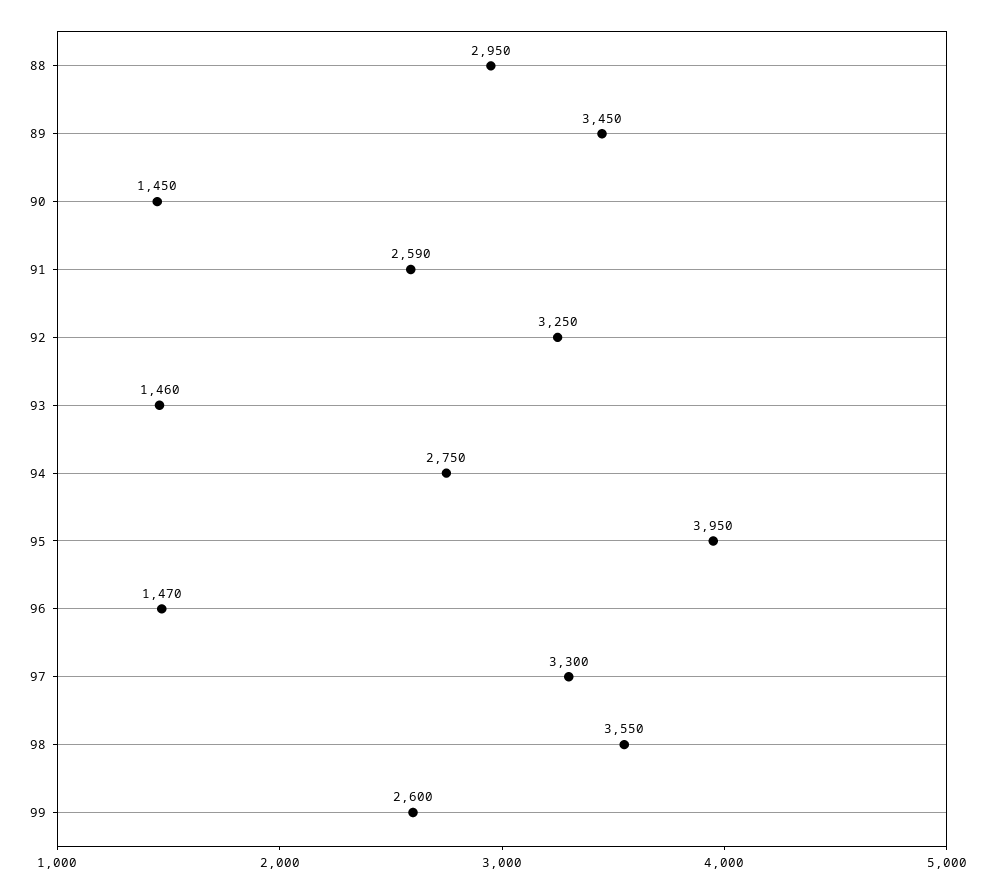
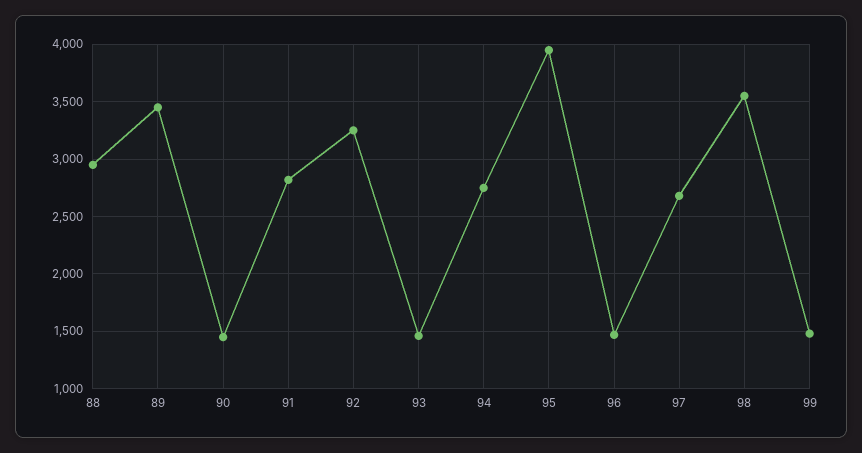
  {
    "88": 2950,
    "89": 3450,
    "90": 1450,
-   "91": 2590,
+   "91": 2800,
    "92": 3250,
    "93": 1460,
    "94": 2750,
    "95": 3950,
    "96": 1470,
-   "97": 3300,
+   "97": 2700,
    "98": 3550,
-   "99": 2600
+   "99": 1500
  }

